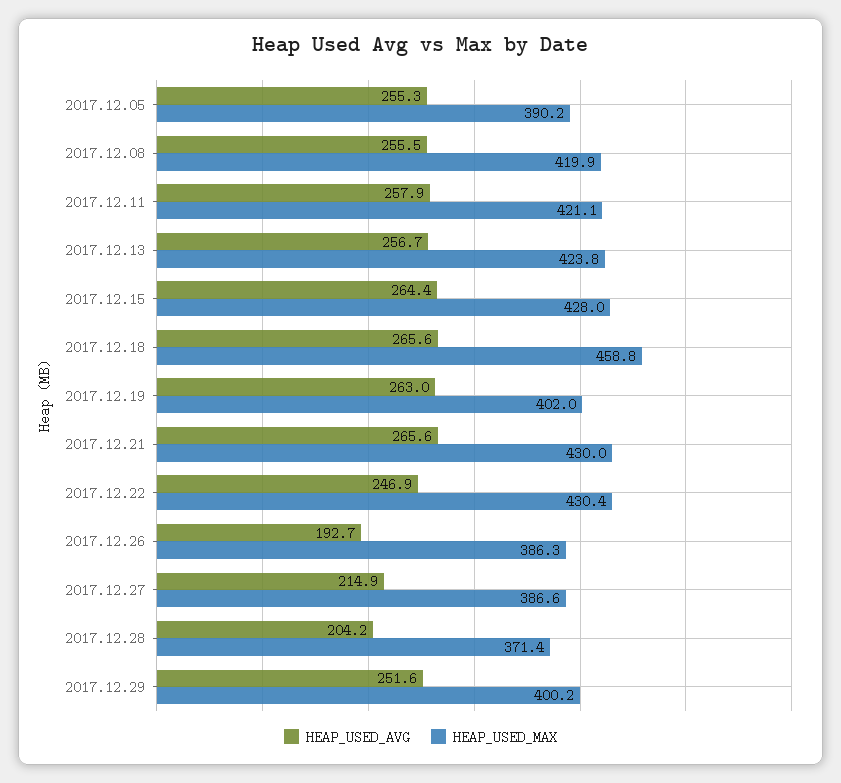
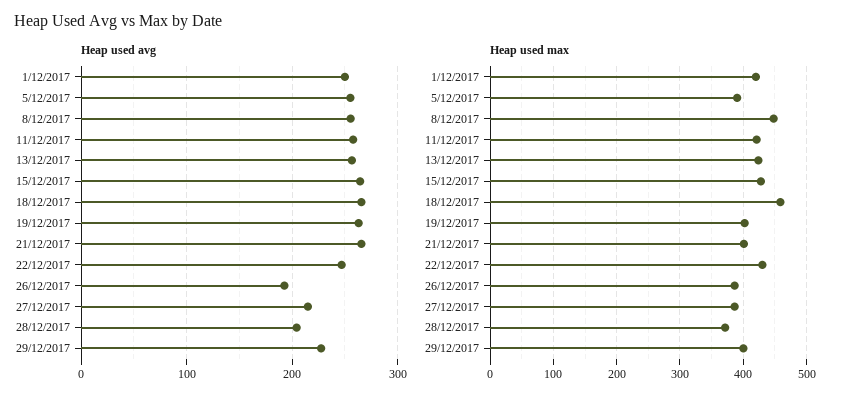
  {
    "HEAP_USED_AVG": {
      "2017.12.05": 255.3,
      "2017.12.08": 255.5,
      "2017.12.11": 257.9,
      "2017.12.13": 256.7,
      "2017.12.15": 264.4,
      "2017.12.18": 265.6,
      "2017.12.19": 263,
      "2017.12.21": 265.6,
      "2017.12.22": 246.9,
      "2017.12.26": 192.7,
      "2017.12.27": 214.9,
      "2017.12.28": 204.2,
-     "2017.12.29": 251.6
+     "2017.12.29": 230,
+     "1/12/2017": 250
    },
    "HEAP_USED_MAX": {
      "2017.12.05": 390.2,
-     "2017.12.08": 419.9,
+     "2017.12.08": 450,
      "2017.12.11": 421.1,
      "2017.12.13": 423.8,
      "2017.12.15": 428,
      "2017.12.18": 458.8,
      "2017.12.19": 402,
-     "2017.12.21": 430,
+     "2017.12.21": 400,
      "2017.12.22": 430.4,
      "2017.12.26": 386.3,
      "2017.12.27": 386.6,
      "2017.12.28": 371.4,
-     "2017.12.29": 400.2
+     "2017.12.29": 400.2,
+     "1/12/2017": 420
    }
  }

